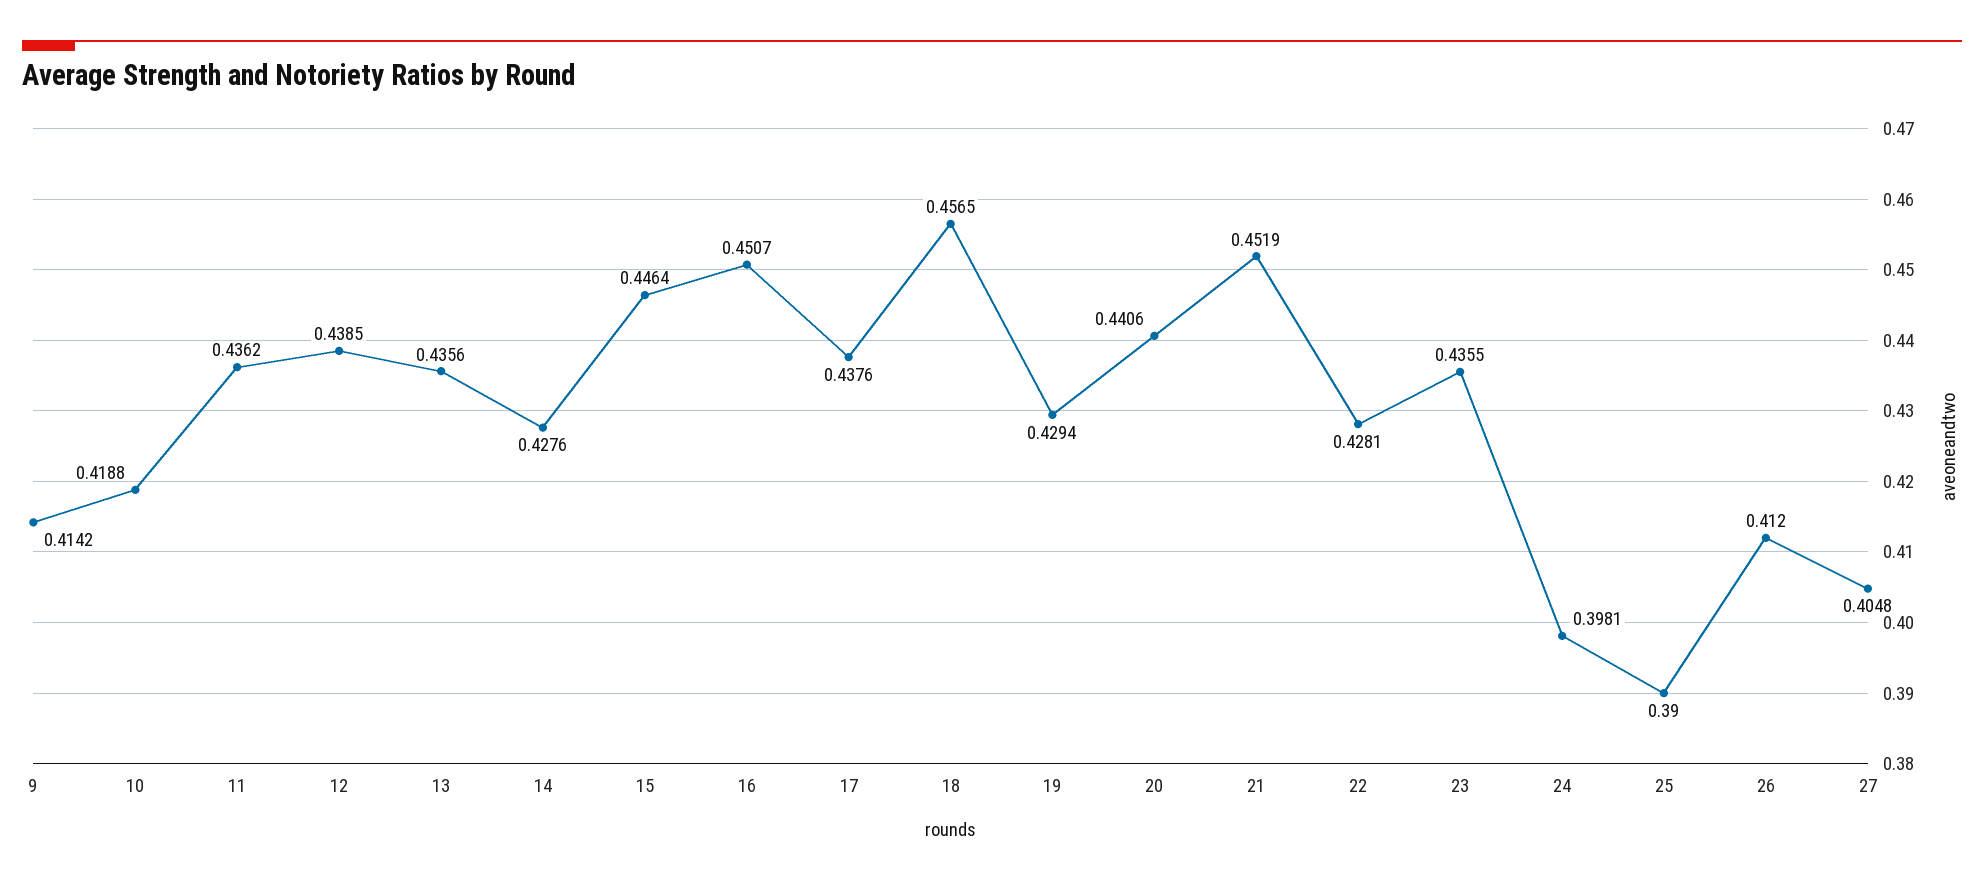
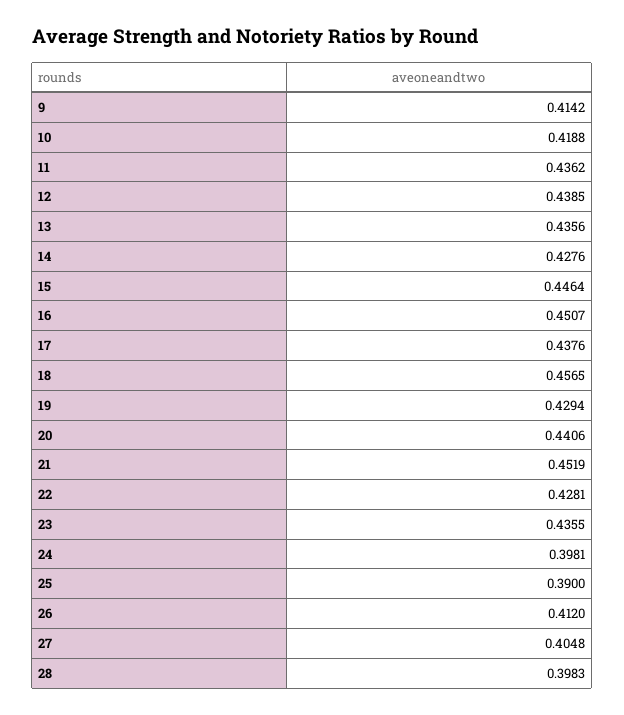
  {
    "9": 0.4142,
    "10": 0.4188,
    "11": 0.4362,
    "12": 0.4385,
    "13": 0.4356,
    "14": 0.4276,
    "15": 0.4464,
    "16": 0.4507,
    "17": 0.4376,
    "18": 0.4565,
    "19": 0.4294,
    "20": 0.4406,
    "21": 0.4519,
    "22": 0.4281,
    "23": 0.4355,
    "24": 0.3981,
    "25": 0.39,
    "26": 0.412,
-   "27": 0.4048
+   "27": 0.4048,
+   "28": 0.3983
  }

